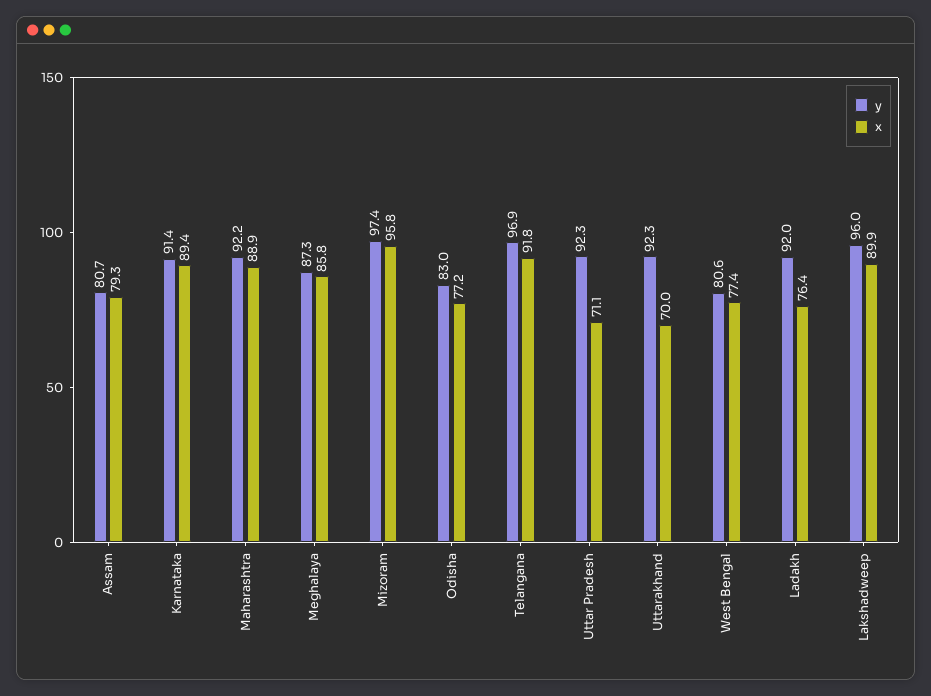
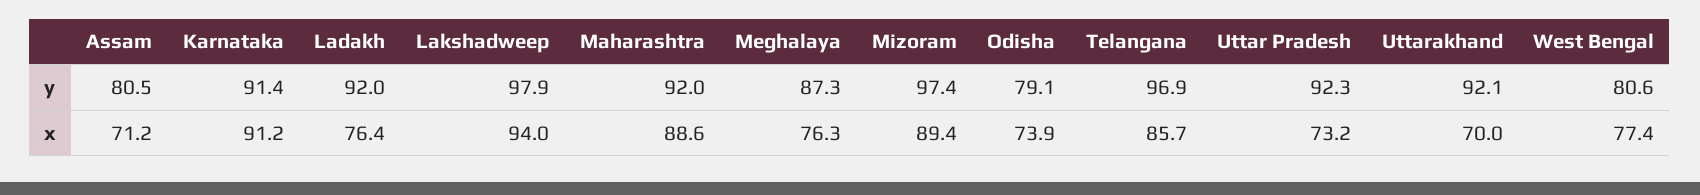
  {
    "y": {
-     "Assam": 80.7,
+     "Assam": 80.5,
      "Karnataka": 91.4,
-     "Maharashtra": 92.2,
+     "Maharashtra": 92,
      "Meghalaya": 87.3,
      "Mizoram": 97.4,
-     "Odisha": 83,
+     "Odisha": 79.1,
      "Telangana": 96.9,
      "Uttar Pradesh": 92.3,
-     "Uttarakhand": 92.3,
+     "Uttarakhand": 92.1,
      "West Bengal": 80.6,
      "Ladakh": 92,
-     "Lakshadweep": 96
+     "Lakshadweep": 97.9
    },
    "x": {
-     "Assam": 79.3,
+     "Assam": 71.2,
-     "Karnataka": 89.4,
+     "Karnataka": 91.2,
-     "Maharashtra": 88.9,
+     "Maharashtra": 88.6,
-     "Meghalaya": 85.8,
+     "Meghalaya": 76.3,
-     "Mizoram": 95.8,
+     "Mizoram": 89.4,
-     "Odisha": 77.2,
+     "Odisha": 73.9,
-     "Telangana": 91.8,
+     "Telangana": 85.7,
-     "Uttar Pradesh": 71.1,
+     "Uttar Pradesh": 73.2,
      "Uttarakhand": 70,
      "West Bengal": 77.4,
      "Ladakh": 76.4,
-     "Lakshadweep": 89.9
+     "Lakshadweep": 94
    }
  }

